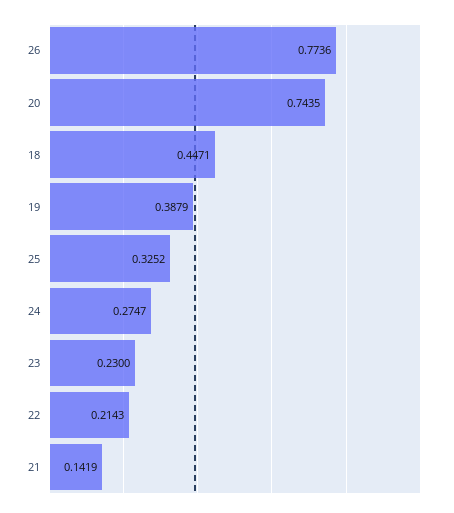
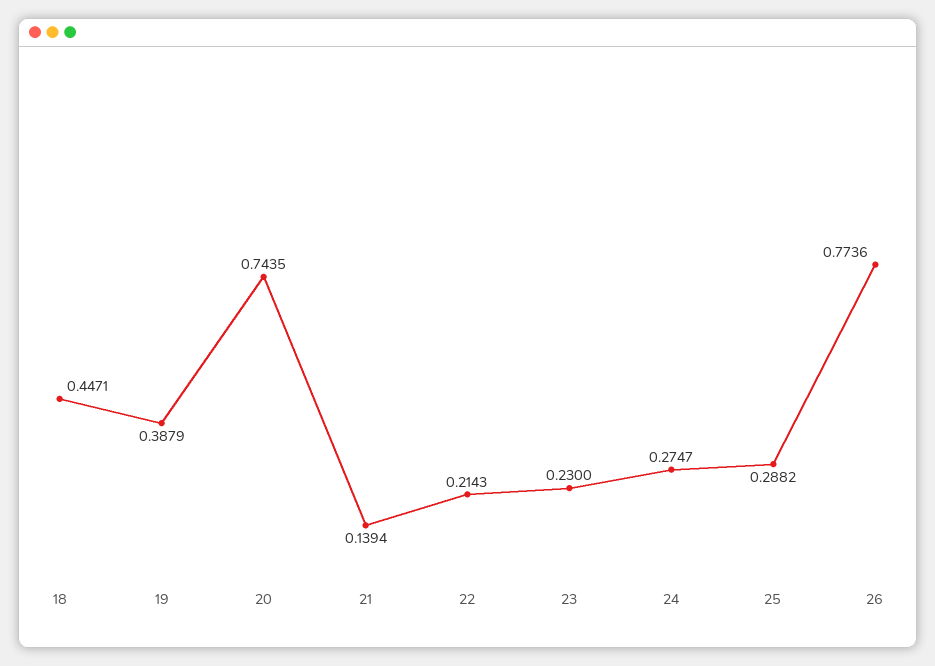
  {
    "26": 0.7736,
    "20": 0.7435,
    "18": 0.4471,
    "19": 0.3879,
-   "25": 0.3252,
+   "25": 0.2882,
    "24": 0.2747,
    "23": 0.23,
    "22": 0.2143,
-   "21": 0.1419
+   "21": 0.1394
  }

